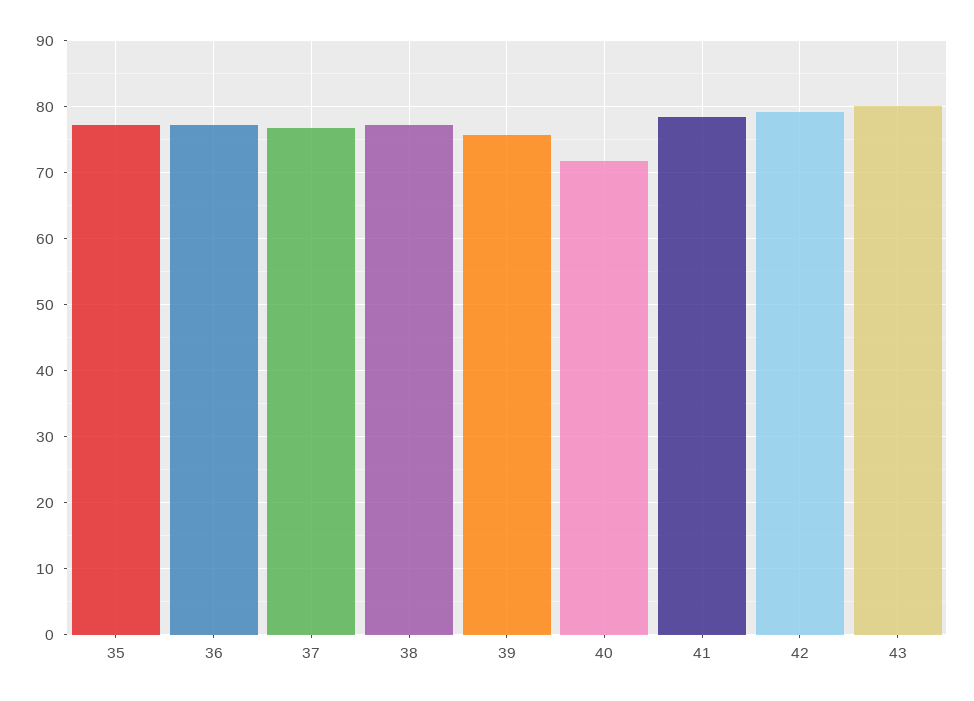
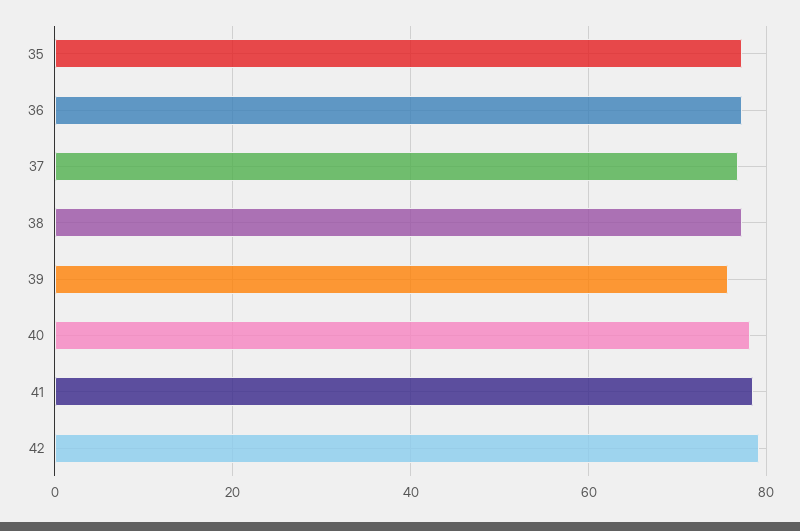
  {
    "35": 77,
    "36": 77,
    "37": 77,
    "38": 77,
    "39": 76,
-   "40": 72,
+   "40": 78,
    "41": 79,
-   "42": 79,
+   "42": 79
-   "43": 80
  }

